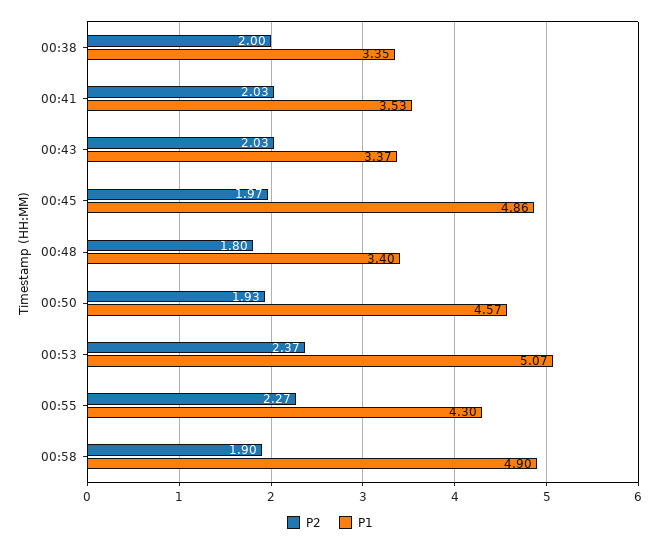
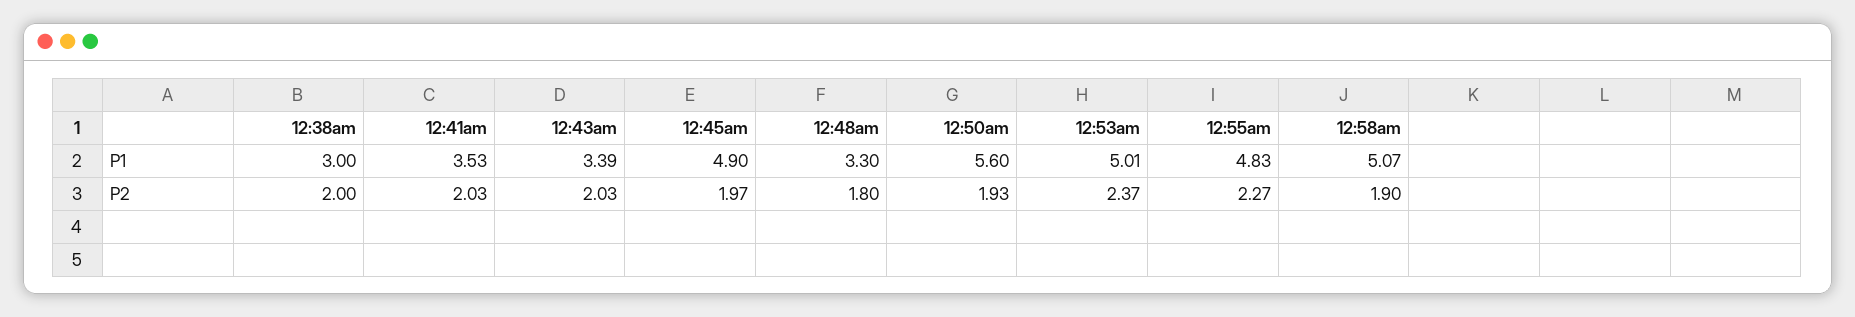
  {
    "P2": {
      "00:38": 2,
      "00:41": 2.03,
      "00:43": 2.03,
      "00:45": 1.97,
      "00:48": 1.8,
      "00:50": 1.93,
      "00:53": 2.37,
      "00:55": 2.27,
      "00:58": 1.9
    },
    "P1": {
-     "00:38": 3.35,
+     "00:38": 3,
      "00:41": 3.53,
-     "00:43": 3.37,
+     "00:43": 3.39,
-     "00:45": 4.86,
+     "00:45": 4.9,
-     "00:48": 3.4,
+     "00:48": 3.3,
-     "00:50": 4.57,
+     "00:50": 5.6,
-     "00:53": 5.07,
+     "00:53": 5.01,
-     "00:55": 4.3,
+     "00:55": 4.83,
-     "00:58": 4.9
+     "00:58": 5.07
    }
  }

